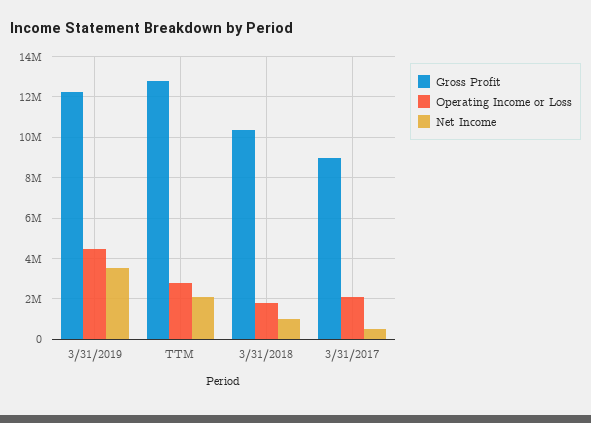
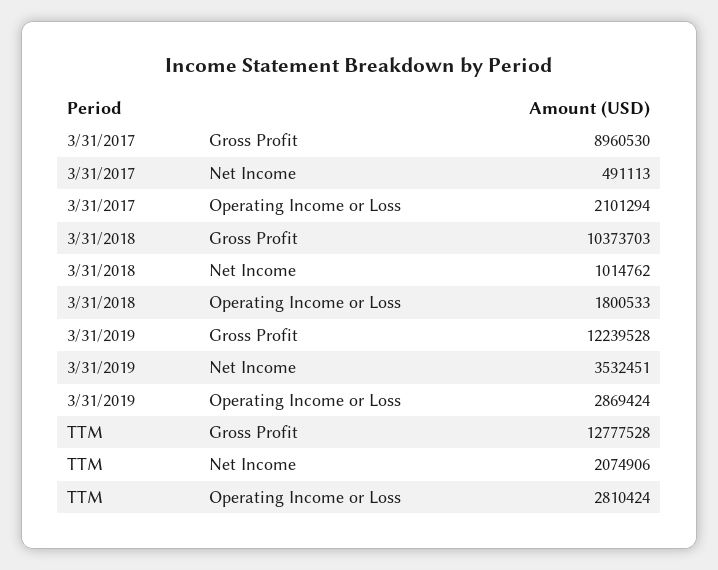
  {
    "Gross Profit": {
      "3/31/2019": 12239528,
      "TTM": 12777528,
      "3/31/2018": 10373703,
      "3/31/2017": 8960530
    },
    "Operating Income or Loss": {
-     "3/31/2019": 4500000,
+     "3/31/2019": 2869424,
      "TTM": 2810424,
      "3/31/2018": 1800533,
      "3/31/2017": 2101294
    },
    "Net Income": {
      "3/31/2019": 3532451,
      "TTM": 2074906,
      "3/31/2018": 1014762,
      "3/31/2017": 491113
    }
  }

